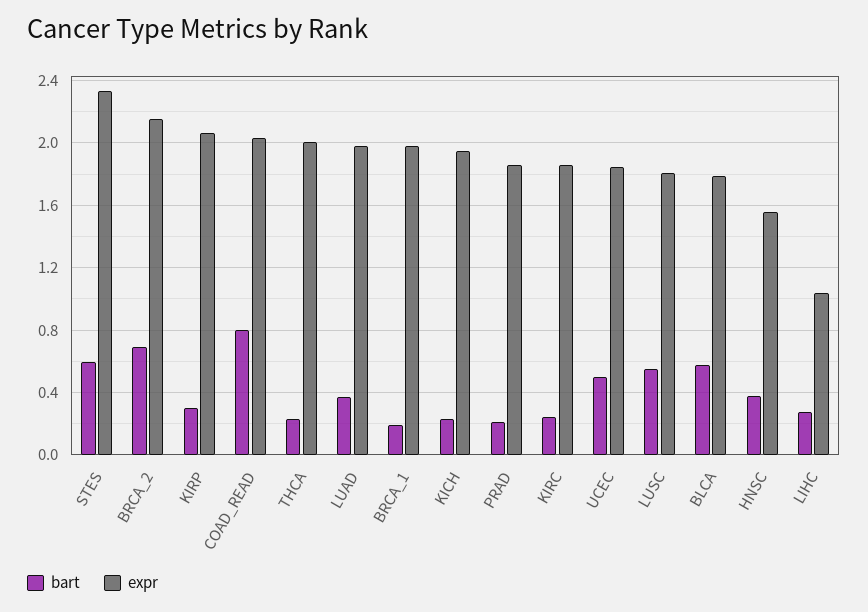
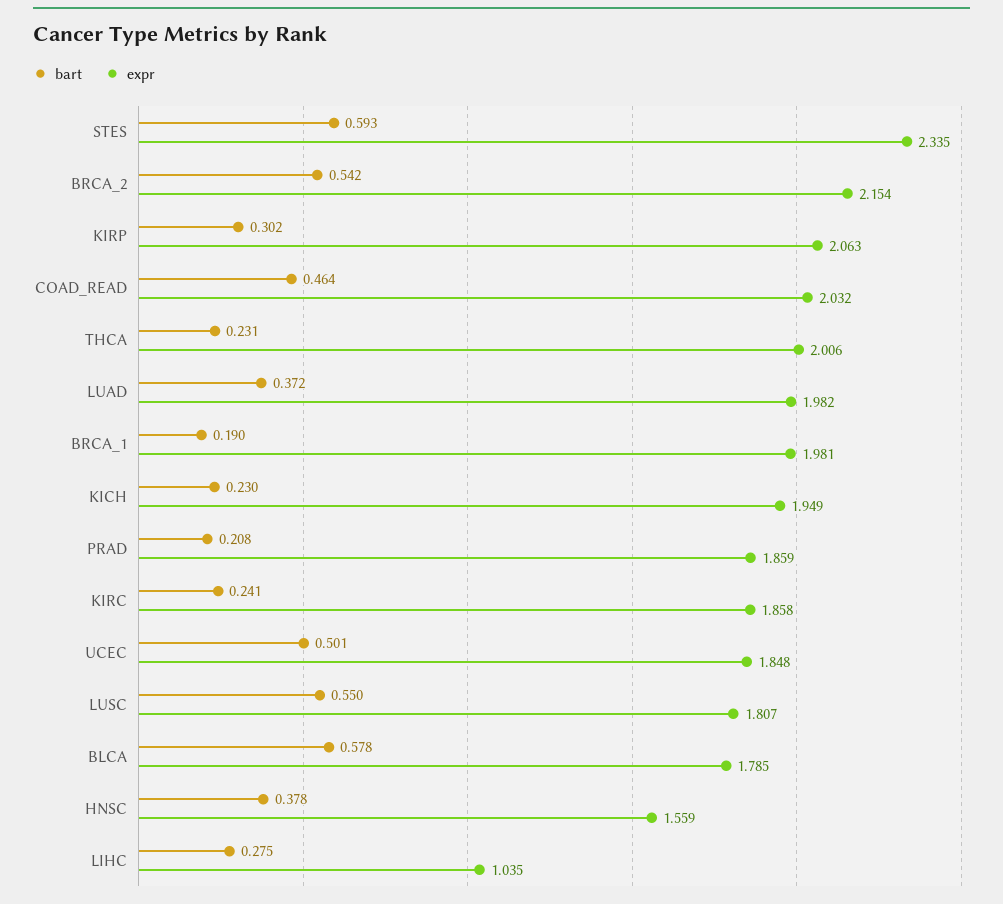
  {
    "bart": {
      "STES": 0.593,
-     "BRCA_2": 0.7,
+     "BRCA_2": 0.542,
      "KIRP": 0.302,
-     "COAD_READ": 0.8,
+     "COAD_READ": 0.464,
      "THCA": 0.231,
      "LUAD": 0.372,
      "BRCA_1": 0.19,
      "KICH": 0.23,
      "PRAD": 0.208,
      "KIRC": 0.241,
      "UCEC": 0.501,
      "LUSC": 0.55,
      "BLCA": 0.578,
      "HNSC": 0.378,
      "LIHC": 0.275
    },
    "expr": {
      "STES": 2.335,
      "BRCA_2": 2.154,
      "KIRP": 2.063,
      "COAD_READ": 2.032,
      "THCA": 2.006,
      "LUAD": 1.982,
      "BRCA_1": 1.981,
      "KICH": 1.949,
      "PRAD": 1.859,
      "KIRC": 1.858,
      "UCEC": 1.848,
      "LUSC": 1.807,
      "BLCA": 1.785,
      "HNSC": 1.559,
      "LIHC": 1.035
    }
  }

